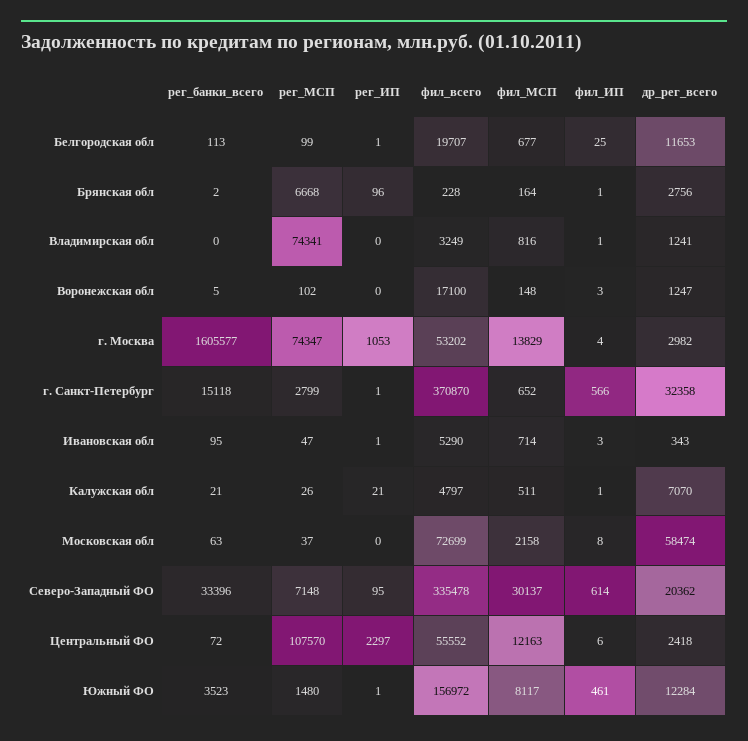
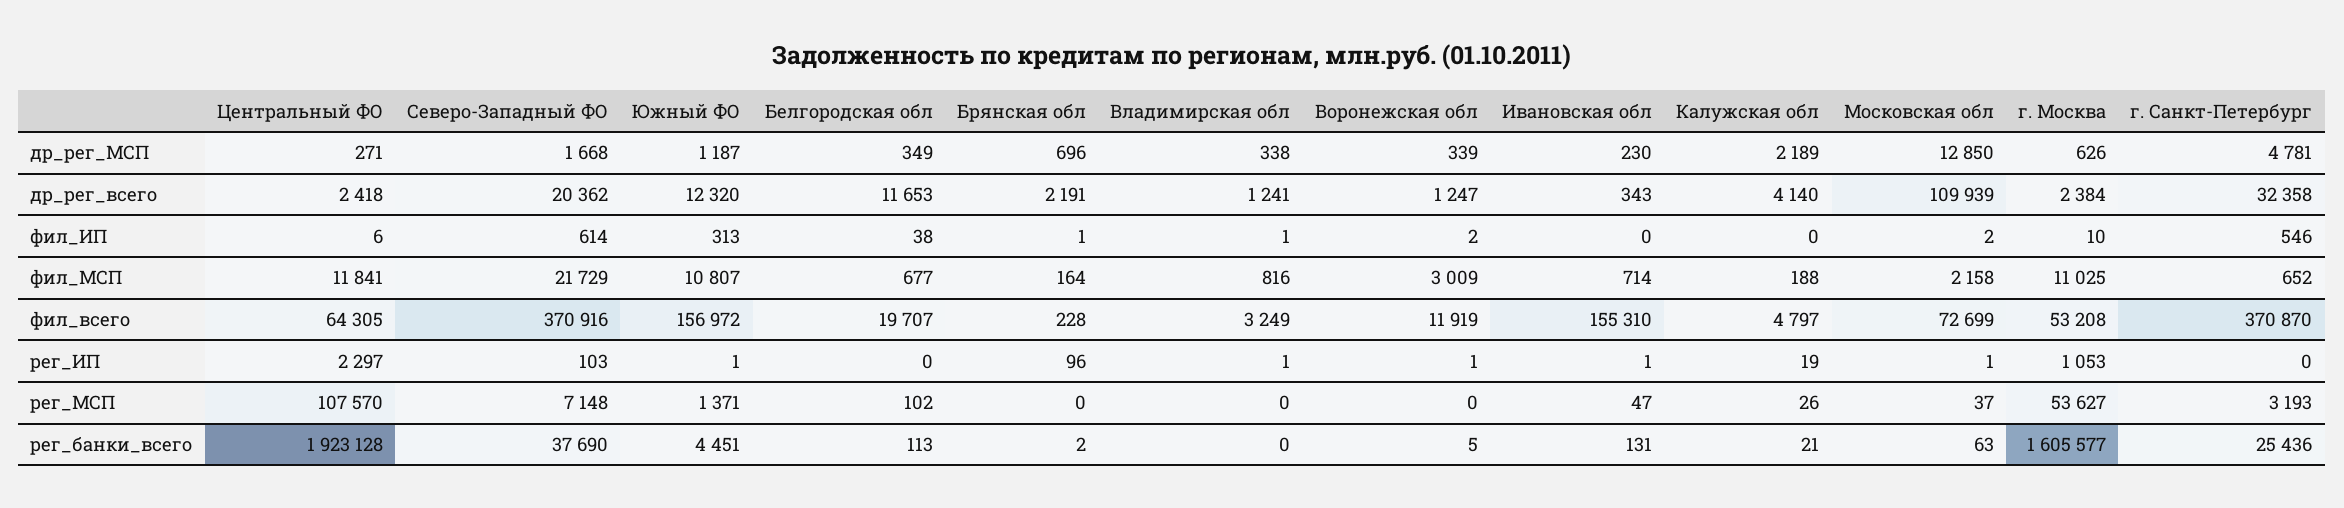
  {
    "рег_банки_всего": {
      "Белгородская обл": 113,
      "Брянская обл": 2,
      "Владимирская обл": 0,
      "Воронежская обл": 5,
      "г. Москва": 1605577,
-     "г. Санкт-Петербург": 15118,
+     "г. Санкт-Петербург": 25436,
-     "Ивановская обл": 95,
+     "Ивановская обл": 131,
      "Калужская обл": 21,
      "Московская обл": 63,
-     "Северо-Западный ФО": 33396,
+     "Северо-Западный ФО": 37690,
-     "Центральный ФО": 72,
+     "Центральный ФО": 1923128,
-     "Южный ФО": 3523
+     "Южный ФО": 4451
    },
    "рег_МСП": {
-     "Белгородская обл": 99,
+     "Белгородская обл": 102,
-     "Брянская обл": 6668,
+     "Брянская обл": 0,
-     "Владимирская обл": 74341,
+     "Владимирская обл": 0,
-     "Воронежская обл": 102,
+     "Воронежская обл": 0,
-     "г. Москва": 74347,
+     "г. Москва": 53627,
-     "г. Санкт-Петербург": 2799,
+     "г. Санкт-Петербург": 3193,
      "Ивановская обл": 47,
      "Калужская обл": 26,
      "Московская обл": 37,
      "Северо-Западный ФО": 7148,
      "Центральный ФО": 107570,
-     "Южный ФО": 1480
+     "Южный ФО": 1371
    },
    "рег_ИП": {
-     "Белгородская обл": 1,
+     "Белгородская обл": 0,
      "Брянская обл": 96,
-     "Владимирская обл": 0,
+     "Владимирская обл": 1,
-     "Воронежская обл": 0,
+     "Воронежская обл": 1,
      "г. Москва": 1053,
-     "г. Санкт-Петербург": 1,
+     "г. Санкт-Петербург": 0,
      "Ивановская обл": 1,
-     "Калужская обл": 21,
+     "Калужская обл": 19,
-     "Московская обл": 0,
+     "Московская обл": 1,
-     "Северо-Западный ФО": 95,
+     "Северо-Западный ФО": 103,
      "Центральный ФО": 2297,
      "Южный ФО": 1
    },
    "фил_всего": {
      "Белгородская обл": 19707,
      "Брянская обл": 228,
      "Владимирская обл": 3249,
-     "Воронежская обл": 17100,
+     "Воронежская обл": 11919,
-     "г. Москва": 53202,
+     "г. Москва": 53208,
      "г. Санкт-Петербург": 370870,
-     "Ивановская обл": 5290,
+     "Ивановская обл": 155310,
      "Калужская обл": 4797,
      "Московская обл": 72699,
-     "Северо-Западный ФО": 335478,
+     "Северо-Западный ФО": 370916,
-     "Центральный ФО": 55552,
+     "Центральный ФО": 64305,
      "Южный ФО": 156972
    },
    "фил_МСП": {
      "Белгородская обл": 677,
      "Брянская обл": 164,
      "Владимирская обл": 816,
-     "Воронежская обл": 148,
+     "Воронежская обл": 3009,
-     "г. Москва": 13829,
+     "г. Москва": 11025,
      "г. Санкт-Петербург": 652,
      "Ивановская обл": 714,
-     "Калужская обл": 511,
+     "Калужская обл": 188,
      "Московская обл": 2158,
-     "Северо-Западный ФО": 30137,
+     "Северо-Западный ФО": 21729,
-     "Центральный ФО": 12163,
+     "Центральный ФО": 11841,
-     "Южный ФО": 8117
+     "Южный ФО": 10807
    },
    "фил_ИП": {
-     "Белгородская обл": 25,
+     "Белгородская обл": 38,
      "Брянская обл": 1,
      "Владимирская обл": 1,
-     "Воронежская обл": 3,
+     "Воронежская обл": 2,
-     "г. Москва": 4,
+     "г. Москва": 10,
-     "г. Санкт-Петербург": 566,
+     "г. Санкт-Петербург": 546,
-     "Ивановская обл": 3,
+     "Ивановская обл": 0,
-     "Калужская обл": 1,
+     "Калужская обл": 0,
-     "Московская обл": 8,
+     "Московская обл": 2,
      "Северо-Западный ФО": 614,
      "Центральный ФО": 6,
-     "Южный ФО": 461
+     "Южный ФО": 313
    },
    "др_рег_всего": {
      "Белгородская обл": 11653,
-     "Брянская обл": 2756,
+     "Брянская обл": 2191,
      "Владимирская обл": 1241,
      "Воронежская обл": 1247,
-     "г. Москва": 2982,
+     "г. Москва": 2384,
      "г. Санкт-Петербург": 32358,
      "Ивановская обл": 343,
-     "Калужская обл": 7070,
+     "Калужская обл": 4140,
-     "Московская обл": 58474,
+     "Московская обл": 109939,
      "Северо-Западный ФО": 20362,
      "Центральный ФО": 2418,
-     "Южный ФО": 12284
+     "Южный ФО": 12320
-   }
+   },
+   "др_рег_МСП": {
+     "Центральный ФО": 271,
+     "Северо-Западный ФО": 1668,
+     "Южный ФО": 1187,
+     "Белгородская обл": 349,
+     "Брянская обл": 696,
+     "Владимирская обл": 338,
+     "Воронежская обл": 339,
+     "Ивановская обл": 230,
+     "Калужская обл": 2189,
+     "Московская обл": 12850,
+     "г. Москва": 626,
+     "г. Санкт-Петербург": 4781
+   }
  }

